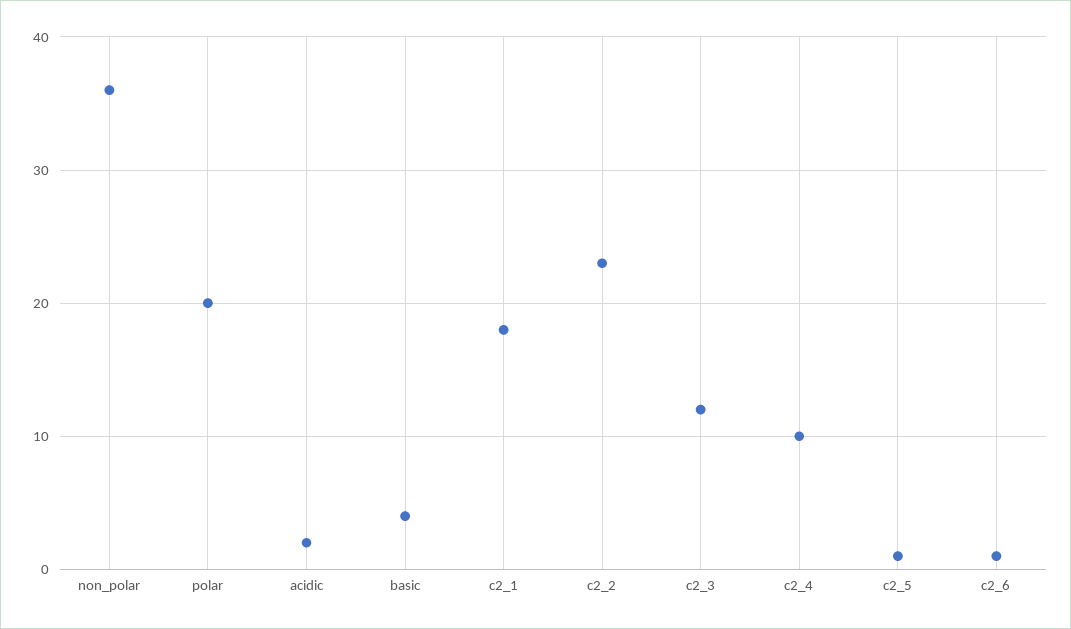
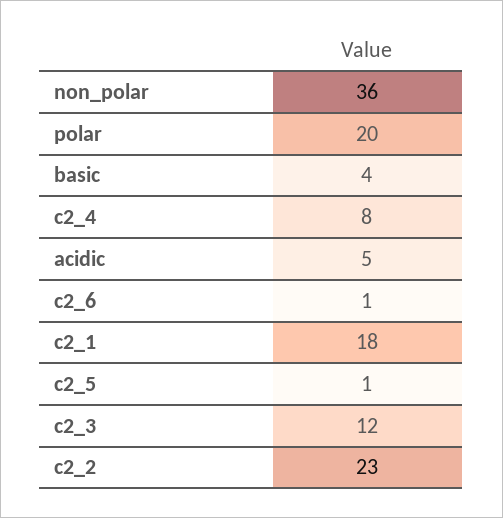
  {
    "non_polar": 36,
    "polar": 20,
-   "acidic": 2,
+   "acidic": 5,
    "basic": 4,
    "c2_1": 18,
    "c2_2": 23,
    "c2_3": 12,
-   "c2_4": 10,
+   "c2_4": 8,
    "c2_5": 1,
    "c2_6": 1
  }

